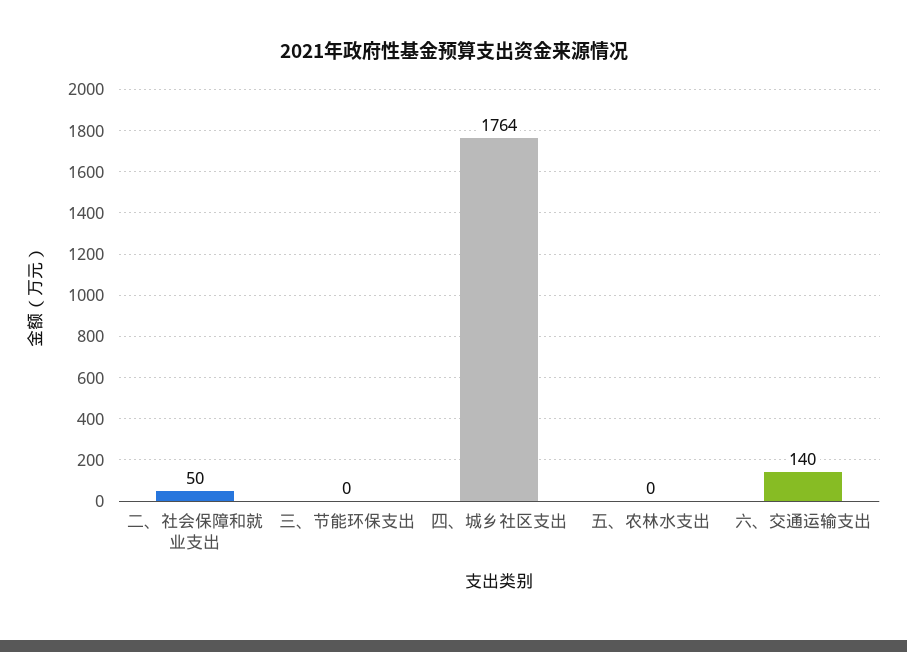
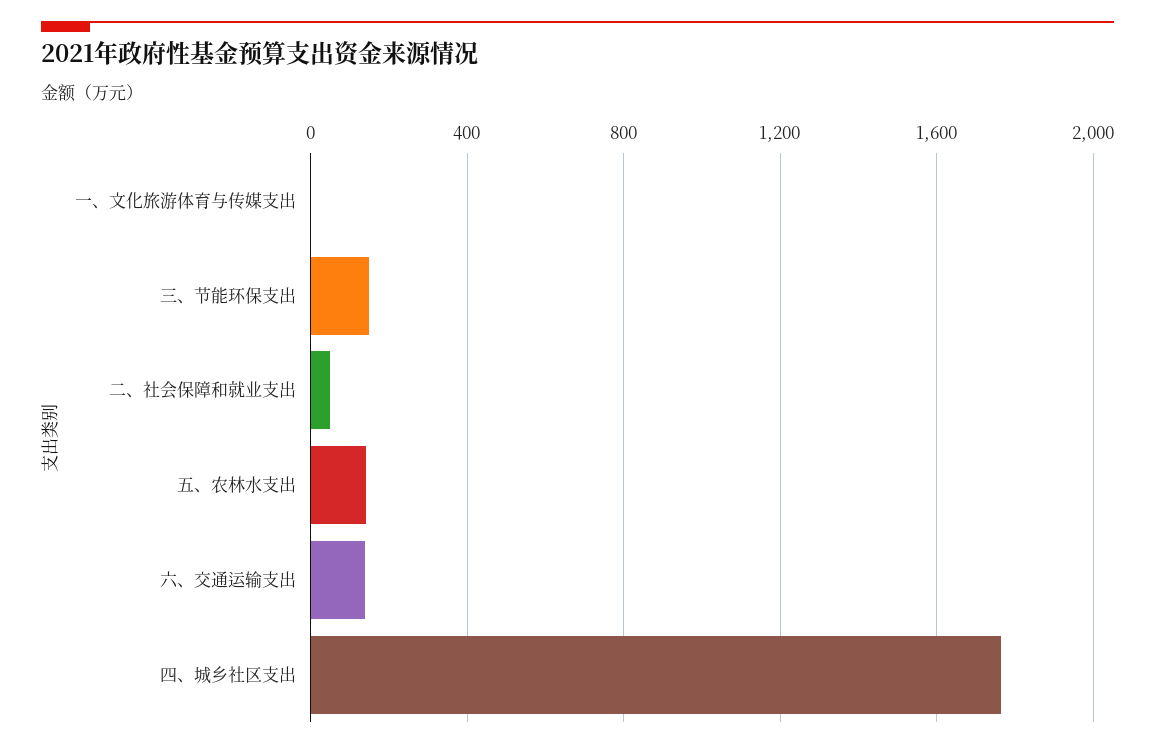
  {
    "二、社会保障和就业支出": 50,
-   "三、节能环保支出": 0,
+   "三、节能环保支出": 150,
    "四、城乡社区支出": 1764,
-   "五、农林水支出": 0,
+   "五、农林水支出": 150,
-   "六、交通运输支出": 140
+   "六、交通运输支出": 140,
+   "一、文化旅游体育与传媒支出": 0
  }

